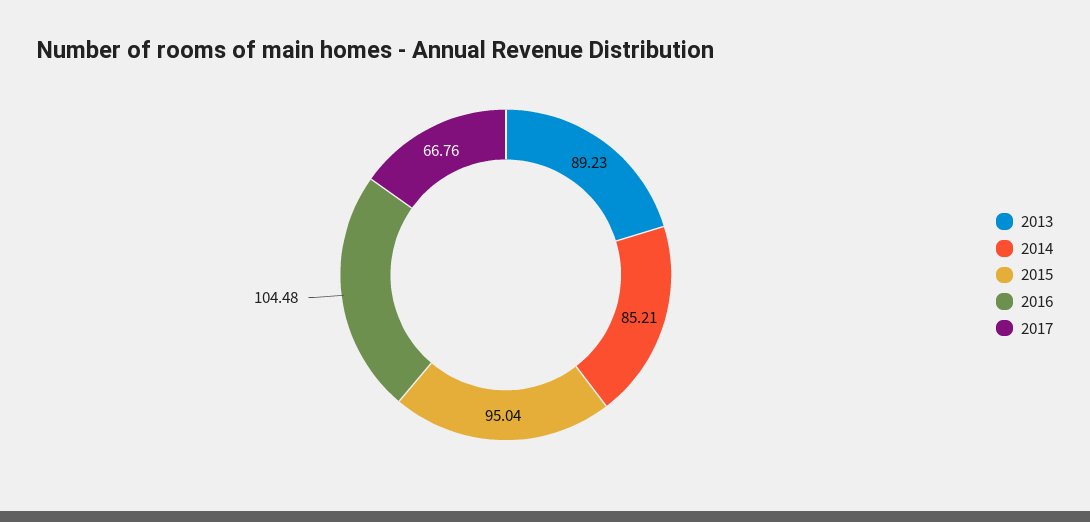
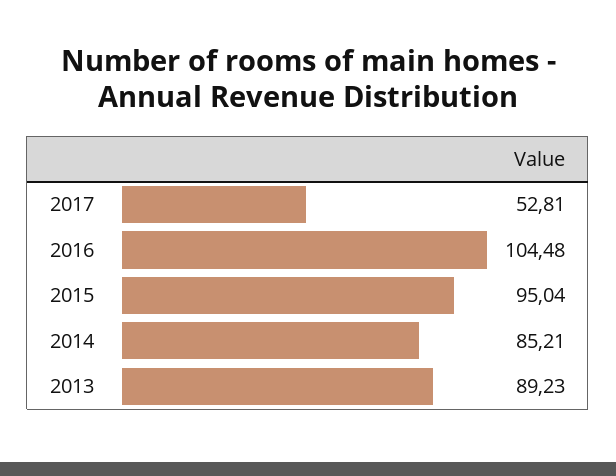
  {
    "2013": 89.23,
    "2014": 85.21,
    "2015": 95.04,
    "2016": 104.48,
-   "2017": 66.76
+   "2017": 52.81
  }

